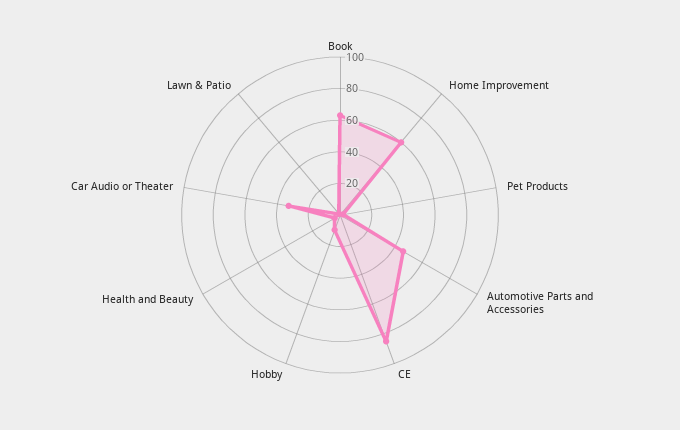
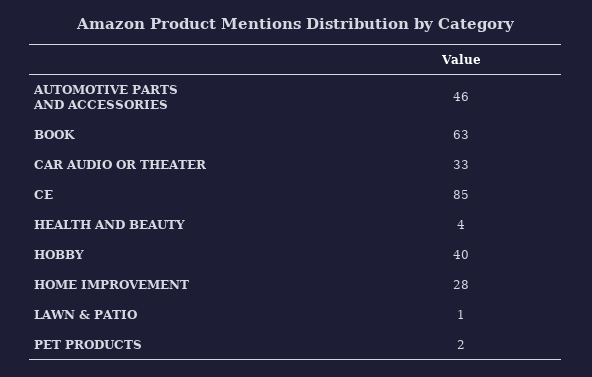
  {
    "Book": 63,
-   "Home Improvement": 60,
+   "Home Improvement": 28,
    "Pet Products": 2,
    "Automotive Parts and Accessories": 46,
    "CE": 85,
-   "Hobby": 10,
+   "Hobby": 40,
    "Health and Beauty": 4,
    "Car Audio or Theater": 33,
    "Lawn & Patio": 1
  }

